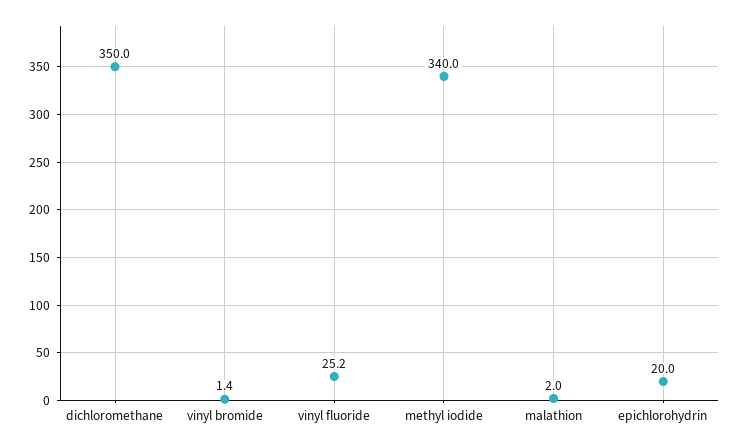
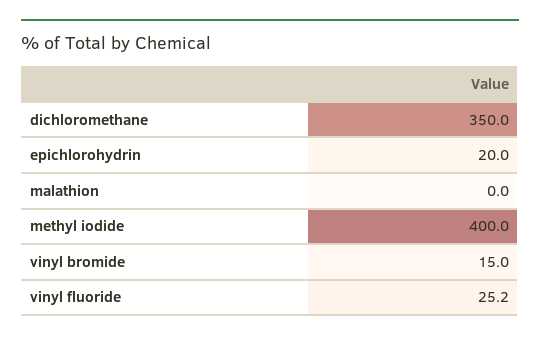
  {
    "dichloromethane": 350,
-   "vinyl bromide": 1.4,
+   "vinyl bromide": 15,
    "vinyl fluoride": 25.2,
-   "methyl iodide": 340,
+   "methyl iodide": 400,
-   "malathion": 2,
+   "malathion": 0,
    "epichlorohydrin": 20
  }

